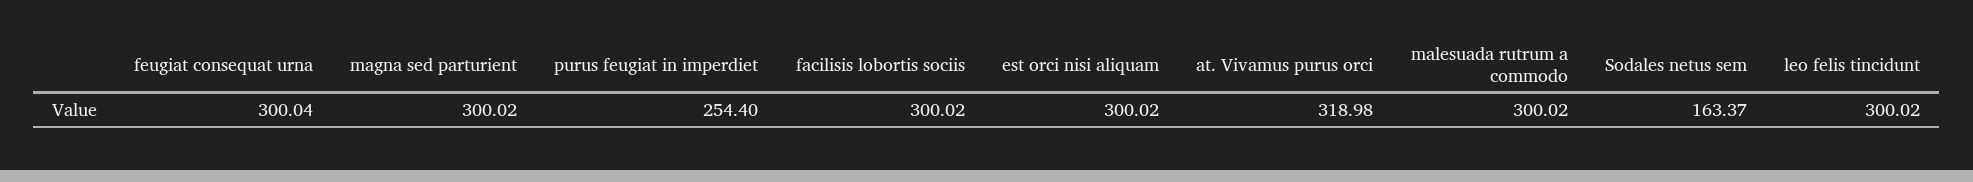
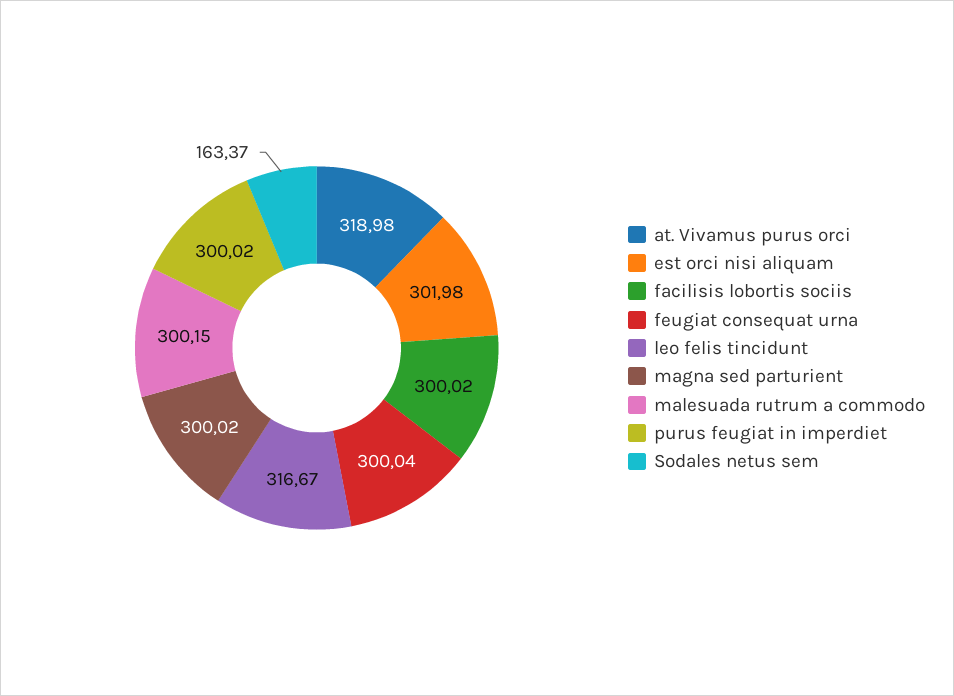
  {
    "feugiat consequat urna": 300.04,
    "magna sed parturient": 300.02,
-   "purus feugiat in imperdiet": 254.4,
+   "purus feugiat in imperdiet": 300.02,
    "facilisis lobortis sociis": 300.02,
-   "est orci nisi aliquam": 300.02,
+   "est orci nisi aliquam": 301.98,
    "at. Vivamus purus orci": 318.98,
-   "malesuada rutrum a commodo": 300.02,
+   "malesuada rutrum a commodo": 300.15,
    "Sodales netus sem": 163.37,
-   "leo felis tincidunt": 300.02
+   "leo felis tincidunt": 316.67
  }

